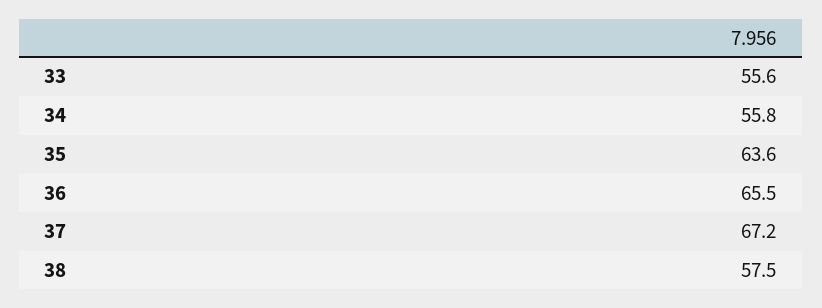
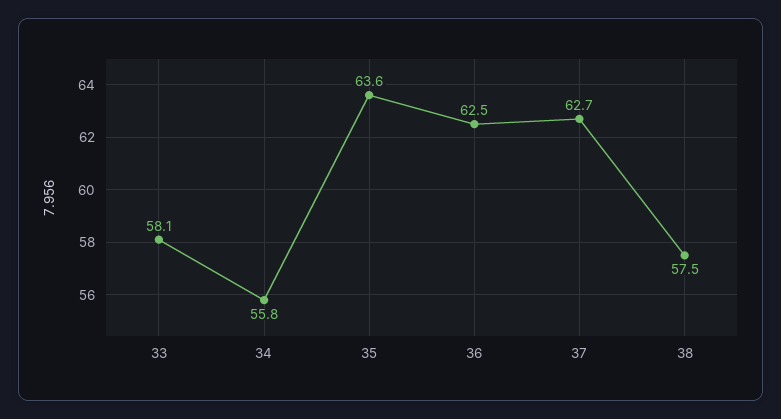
  {
-   "33": 55.6,
+   "33": 58.1,
    "34": 55.8,
    "35": 63.6,
-   "36": 65.5,
+   "36": 62.5,
-   "37": 67.2,
+   "37": 62.7,
    "38": 57.5
  }

